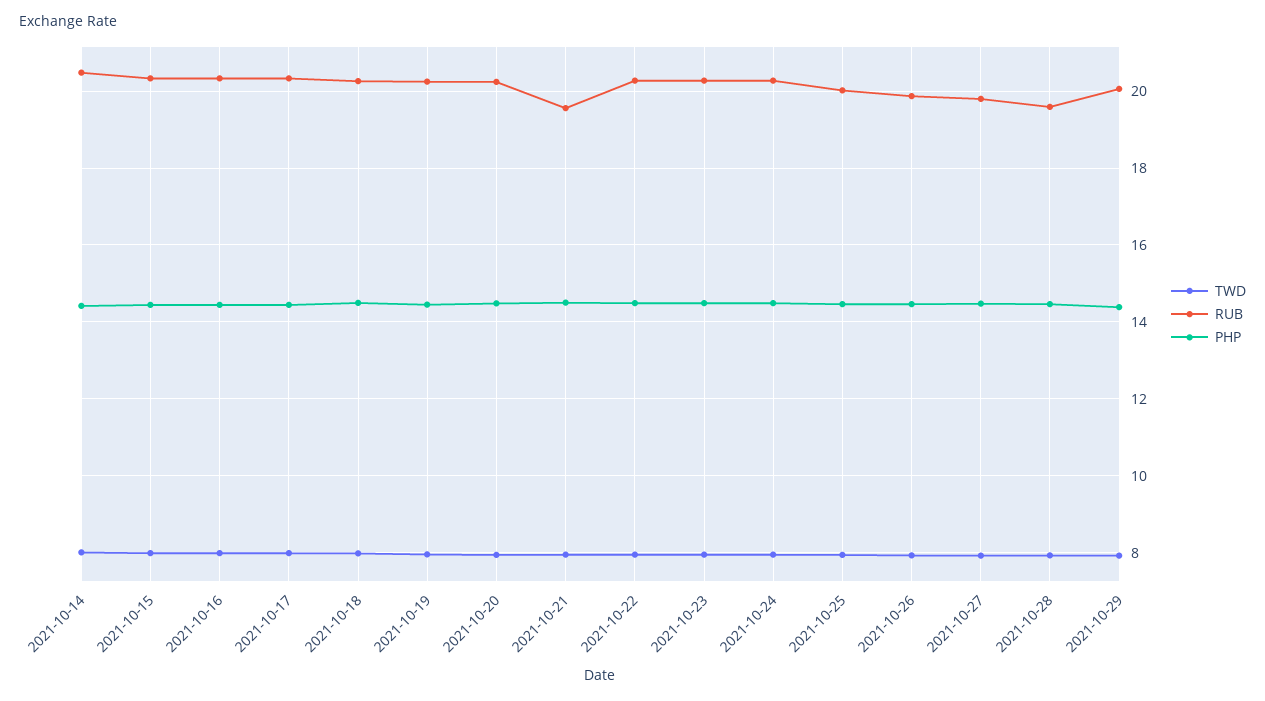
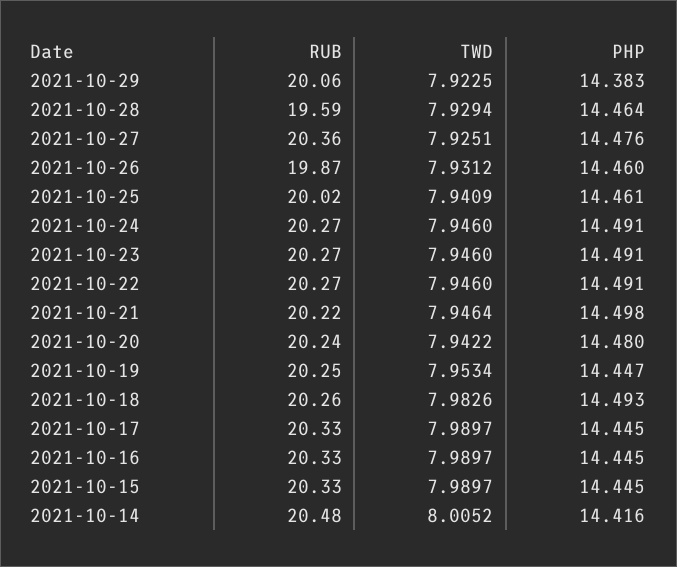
  {
    "TWD": {
      "2021-10-14": 8.0052,
      "2021-10-15": 7.9897,
      "2021-10-16": 7.9897,
      "2021-10-17": 7.9897,
      "2021-10-18": 7.9826,
      "2021-10-19": 7.9534,
      "2021-10-20": 7.9422,
      "2021-10-21": 7.9464,
      "2021-10-22": 7.946,
      "2021-10-23": 7.946,
      "2021-10-24": 7.946,
      "2021-10-25": 7.9409,
      "2021-10-26": 7.9312,
      "2021-10-27": 7.9251,
      "2021-10-28": 7.9294,
      "2021-10-29": 7.9225
    },
    "RUB": {
      "2021-10-14": 20.48,
      "2021-10-15": 20.33,
      "2021-10-16": 20.33,
      "2021-10-17": 20.33,
      "2021-10-18": 20.26,
      "2021-10-19": 20.25,
      "2021-10-20": 20.24,
-     "2021-10-21": 19.6,
+     "2021-10-21": 20.22,
      "2021-10-22": 20.27,
      "2021-10-23": 20.27,
      "2021-10-24": 20.27,
      "2021-10-25": 20.02,
      "2021-10-26": 19.87,
-     "2021-10-27": 19.8,
+     "2021-10-27": 20.36,
      "2021-10-28": 19.59,
      "2021-10-29": 20.06
    },
    "PHP": {
      "2021-10-14": 14.416,
      "2021-10-15": 14.445,
      "2021-10-16": 14.445,
      "2021-10-17": 14.445,
      "2021-10-18": 14.493,
      "2021-10-19": 14.447,
      "2021-10-20": 14.48,
      "2021-10-21": 14.498,
      "2021-10-22": 14.491,
      "2021-10-23": 14.491,
      "2021-10-24": 14.491,
      "2021-10-25": 14.461,
      "2021-10-26": 14.46,
      "2021-10-27": 14.476,
      "2021-10-28": 14.464,
      "2021-10-29": 14.383
    }
  }

